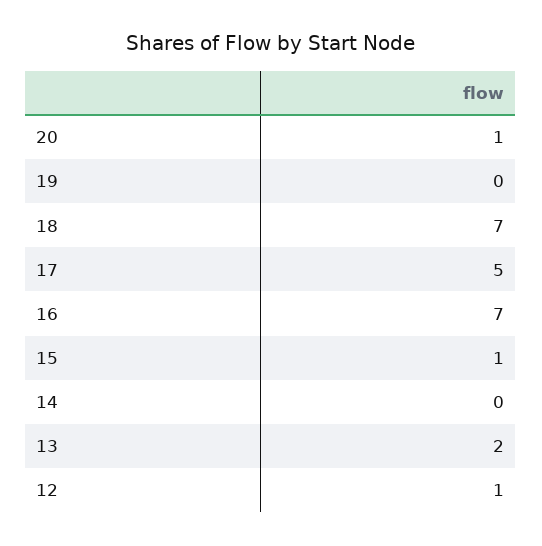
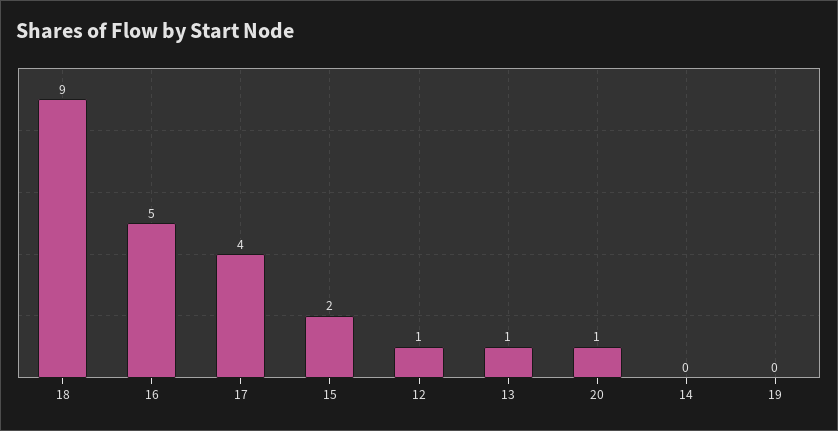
  {
    "20": 1,
    "19": 0,
-   "18": 7,
+   "18": 9,
-   "17": 5,
+   "17": 4,
-   "16": 7,
+   "16": 5,
-   "15": 1,
+   "15": 2,
    "14": 0,
-   "13": 2,
+   "13": 1,
    "12": 1
  }

